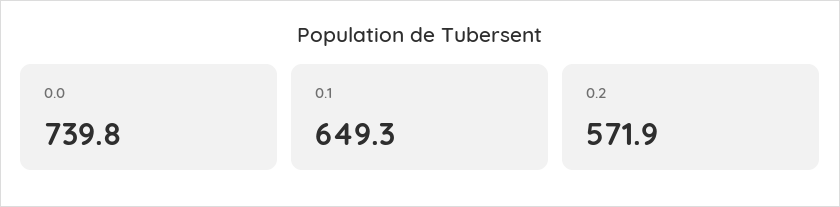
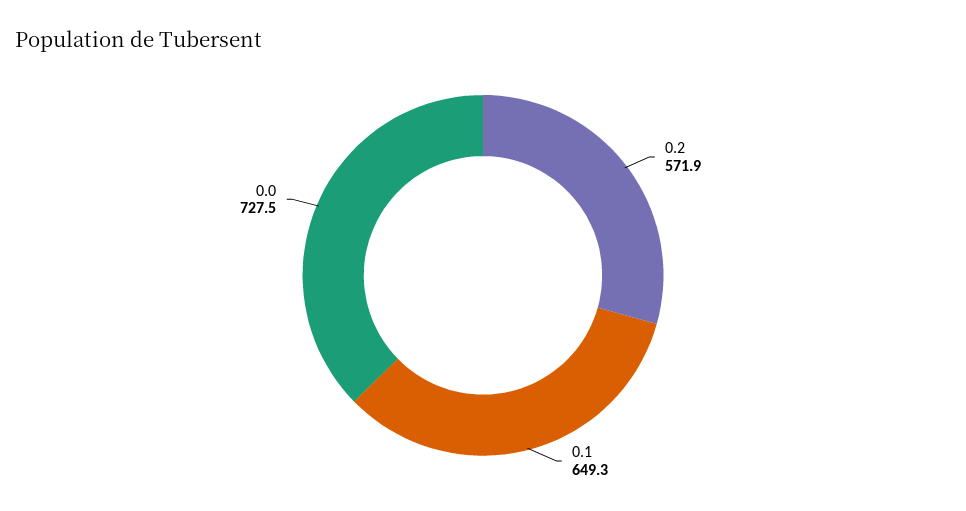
  {
-   "0.0": 739.8,
+   "0.0": 727.5,
    "0.1": 649.3,
    "0.2": 571.9
  }

